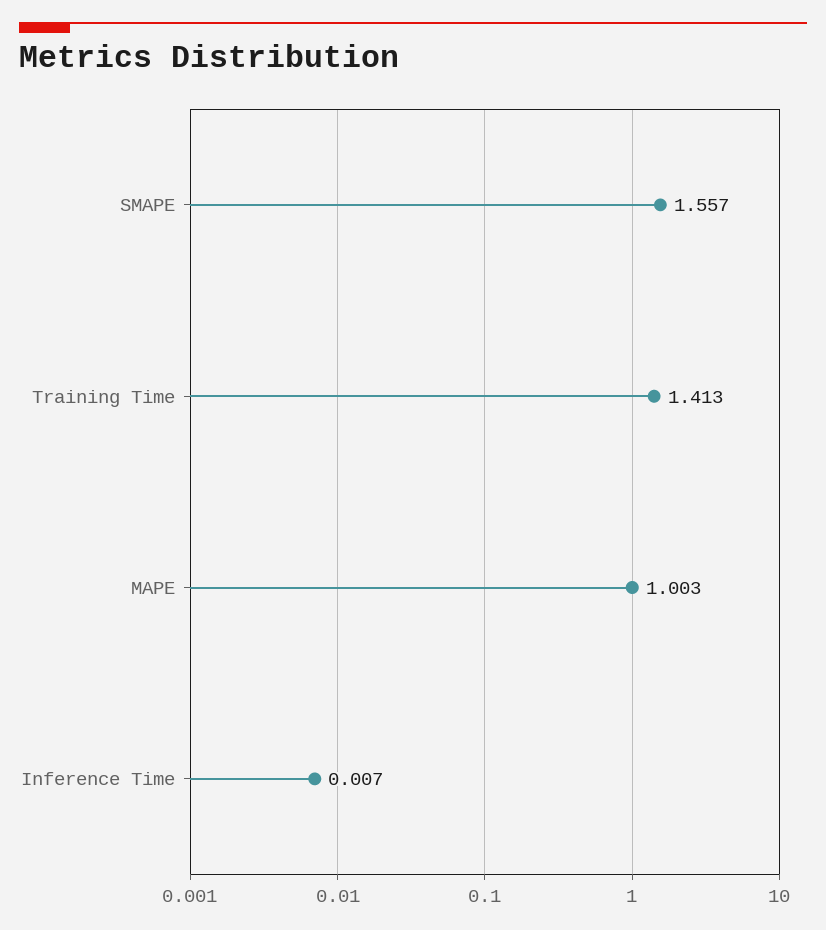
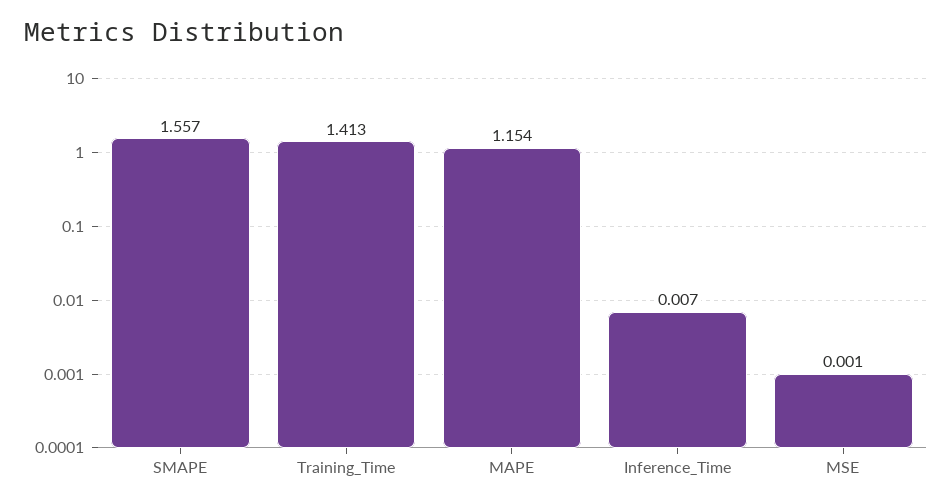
  {
    "SMAPE": 1.557,
    "Training Time": 1.413,
-   "MAPE": 1.003,
+   "MAPE": 1.154,
-   "Inference Time": 0.007
+   "Inference Time": 0.007,
+   "MSE": 0.001
  }

